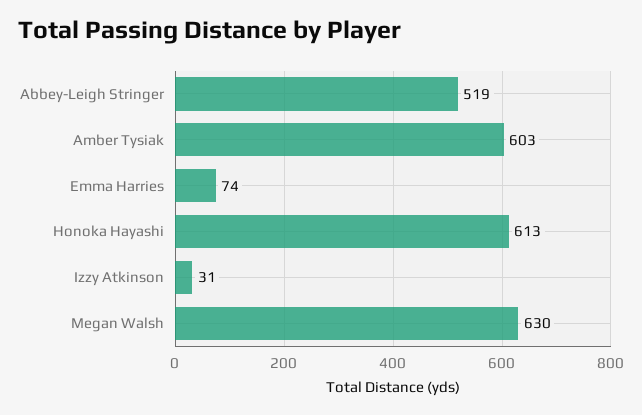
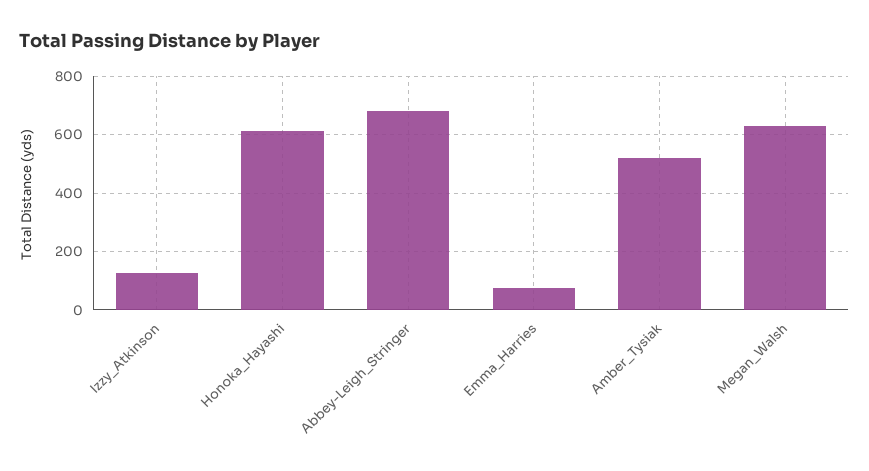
  {
-   "Abbey-Leigh Stringer": 519,
+   "Abbey-Leigh Stringer": 675,
-   "Amber Tysiak": 603,
+   "Amber Tysiak": 525,
    "Emma Harries": 74,
    "Honoka Hayashi": 613,
-   "Izzy Atkinson": 31,
+   "Izzy Atkinson": 125,
    "Megan Walsh": 630
  }

